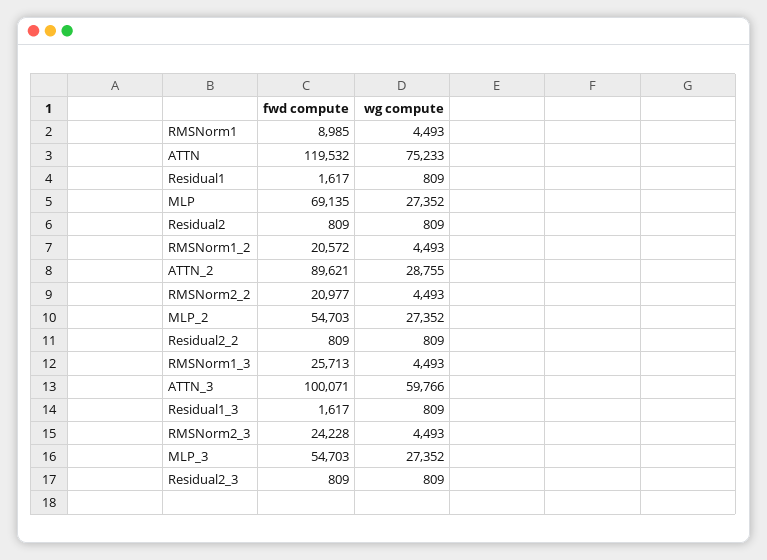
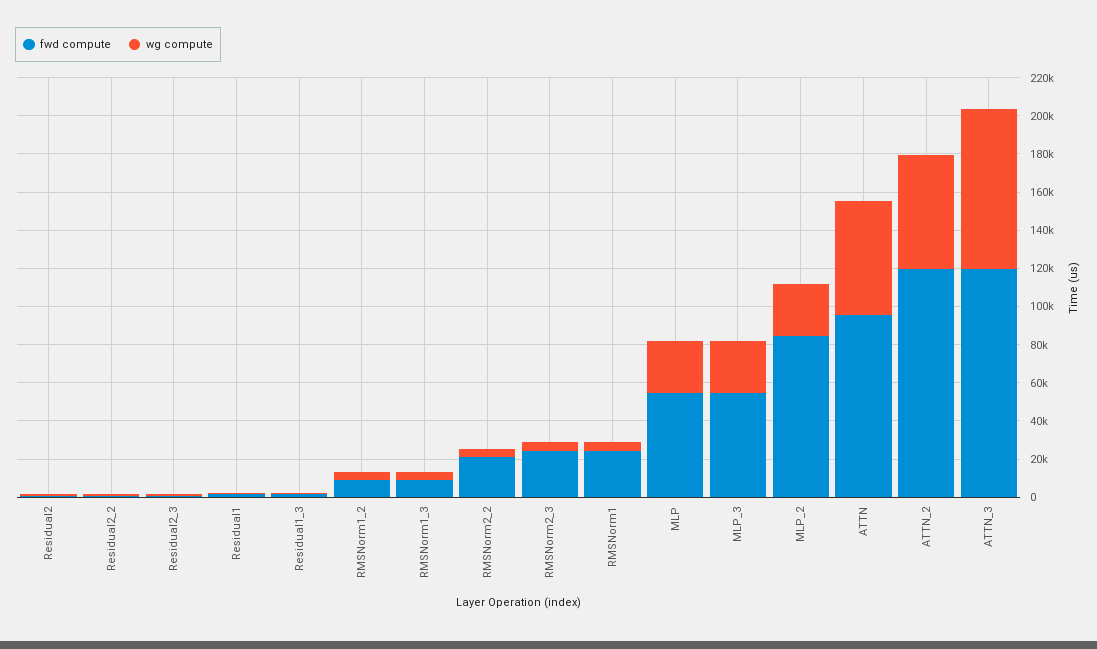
  {
    "fwd compute": {
-     "RMSNorm1": 8985,
+     "RMSNorm1": 25000,
-     "ATTN": 119532,
+     "ATTN": 95000,
      "Residual1": 1617,
-     "MLP": 69135,
+     "MLP": 55000,
      "Residual2": 809,
-     "RMSNorm1_2": 20572,
+     "RMSNorm1_2": 10000,
-     "ATTN_2": 89621,
+     "ATTN_2": 120000,
      "RMSNorm2_2": 20977,
-     "MLP_2": 54703,
+     "MLP_2": 85000,
      "Residual2_2": 809,
-     "RMSNorm1_3": 25713,
+     "RMSNorm1_3": 10000,
-     "ATTN_3": 100071,
+     "ATTN_3": 120000,
      "Residual1_3": 1617,
      "RMSNorm2_3": 24228,
      "MLP_3": 54703,
      "Residual2_3": 809
    },
    "wg compute": {
      "RMSNorm1": 4493,
-     "ATTN": 75233,
+     "ATTN": 60000,
      "Residual1": 809,
      "MLP": 27352,
      "Residual2": 809,
      "RMSNorm1_2": 4493,
-     "ATTN_2": 28755,
+     "ATTN_2": 60000,
      "RMSNorm2_2": 4493,
      "MLP_2": 27352,
      "Residual2_2": 809,
      "RMSNorm1_3": 4493,
-     "ATTN_3": 59766,
+     "ATTN_3": 85000,
      "Residual1_3": 809,
      "RMSNorm2_3": 4493,
      "MLP_3": 27352,
      "Residual2_3": 809
    }
  }

